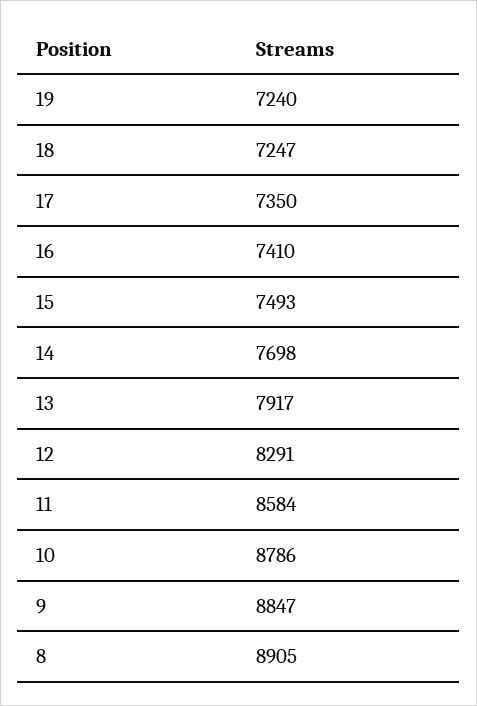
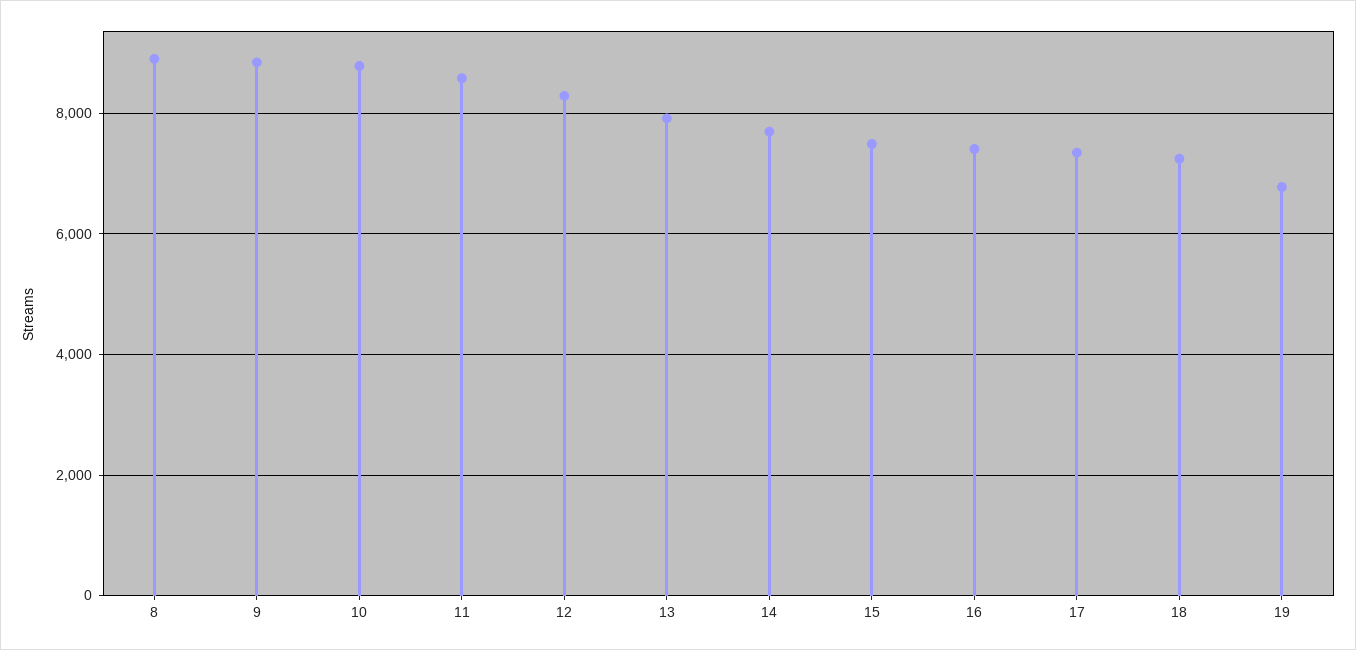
  {
-   "19": 7240,
+   "19": 6800,
    "18": 7247,
    "17": 7350,
    "16": 7410,
    "15": 7493,
    "14": 7698,
    "13": 7917,
    "12": 8291,
    "11": 8584,
    "10": 8786,
    "9": 8847,
    "8": 8905
  }

